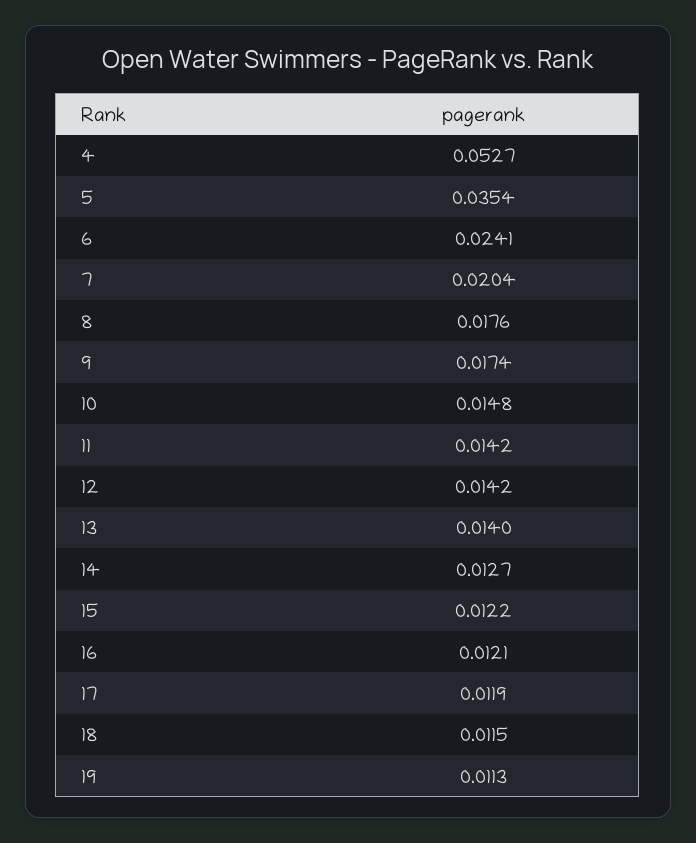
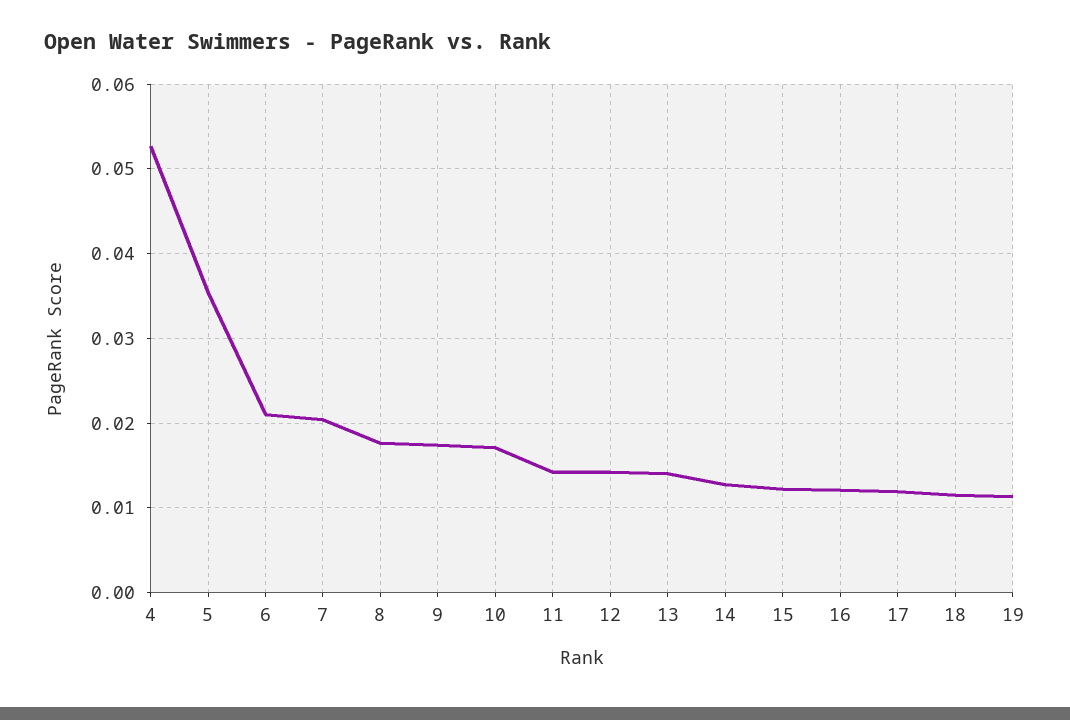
  {
    "4": 0.0527,
    "5": 0.0354,
-   "6": 0.0241,
+   "6": 0.021,
    "7": 0.0204,
    "8": 0.0176,
    "9": 0.0174,
-   "10": 0.0148,
+   "10": 0.017,
    "11": 0.0142,
    "12": 0.0142,
    "13": 0.014,
    "14": 0.0127,
    "15": 0.0122,
    "16": 0.0121,
    "17": 0.0119,
    "18": 0.0115,
    "19": 0.0113
  }

